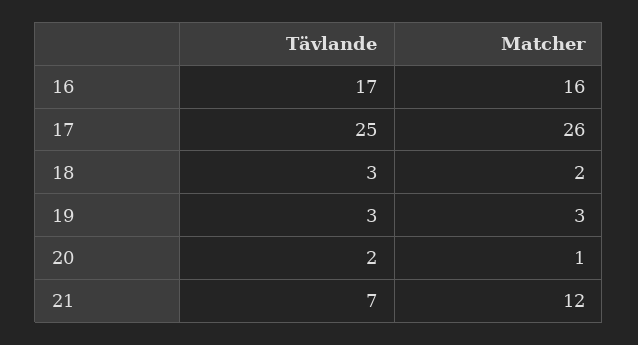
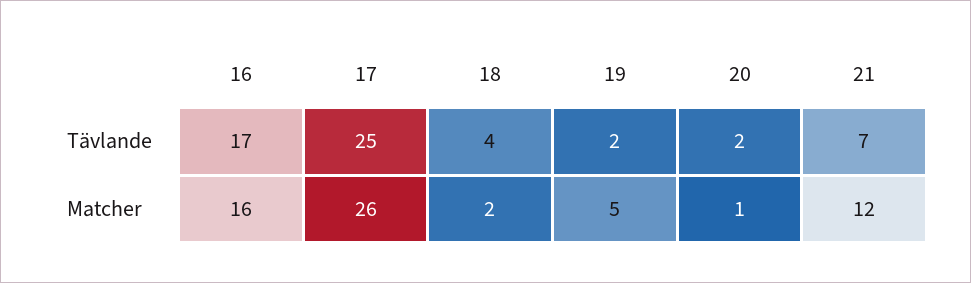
  {
    "Tävlande": {
      "16": 17,
      "17": 25,
-     "18": 3,
+     "18": 4,
-     "19": 3,
+     "19": 2,
      "20": 2,
      "21": 7
    },
    "Matcher": {
      "16": 16,
      "17": 26,
      "18": 2,
-     "19": 3,
+     "19": 5,
      "20": 1,
      "21": 12
    }
  }

